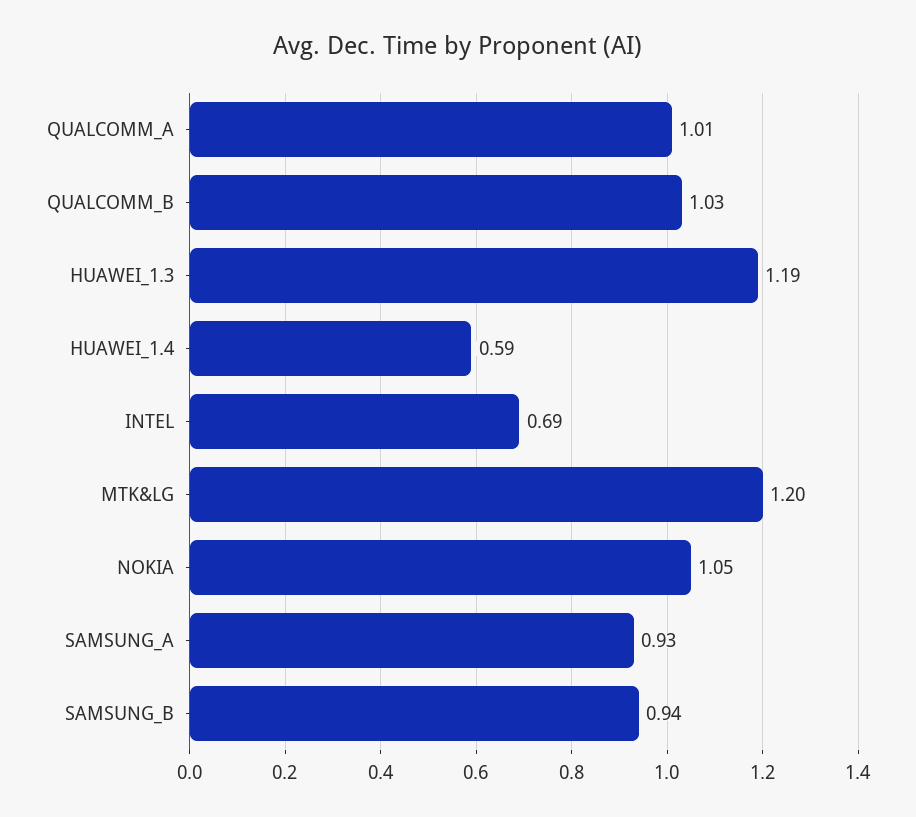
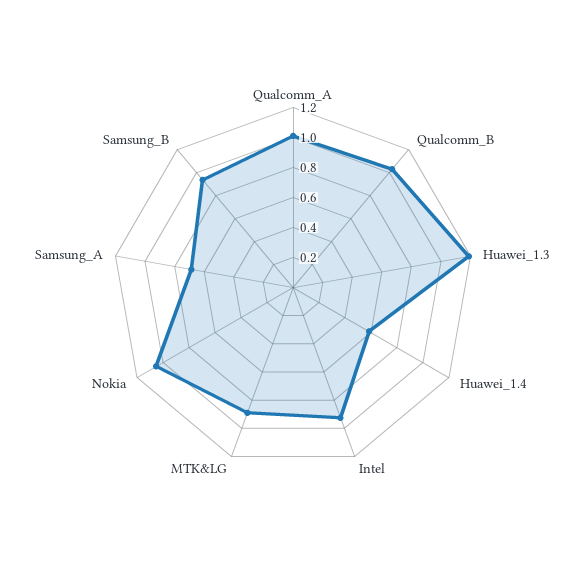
  {
    "QUALCOMM_A": 1.01,
    "QUALCOMM_B": 1.03,
    "HUAWEI_1.3": 1.19,
    "HUAWEI_1.4": 0.59,
-   "INTEL": 0.69,
+   "INTEL": 0.9,
-   "MTK&LG": 1.2,
+   "MTK&LG": 0.9,
    "NOKIA": 1.05,
-   "SAMSUNG_A": 0.93,
+   "SAMSUNG_A": 0.7,
    "SAMSUNG_B": 0.94
  }

